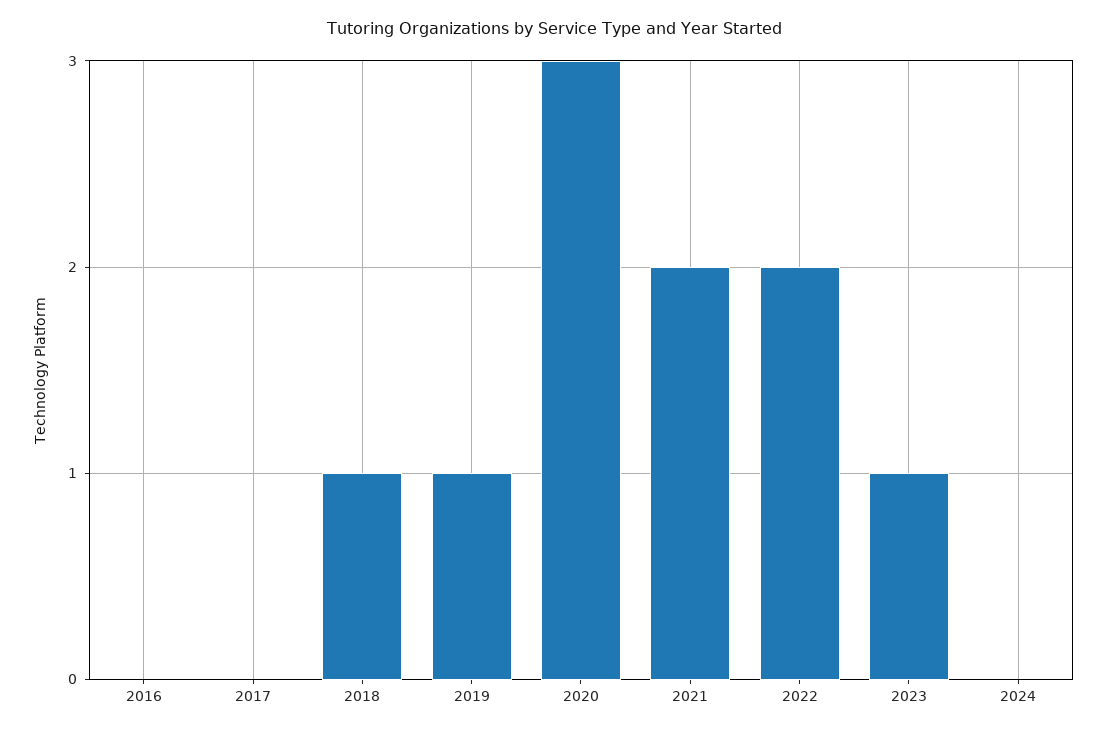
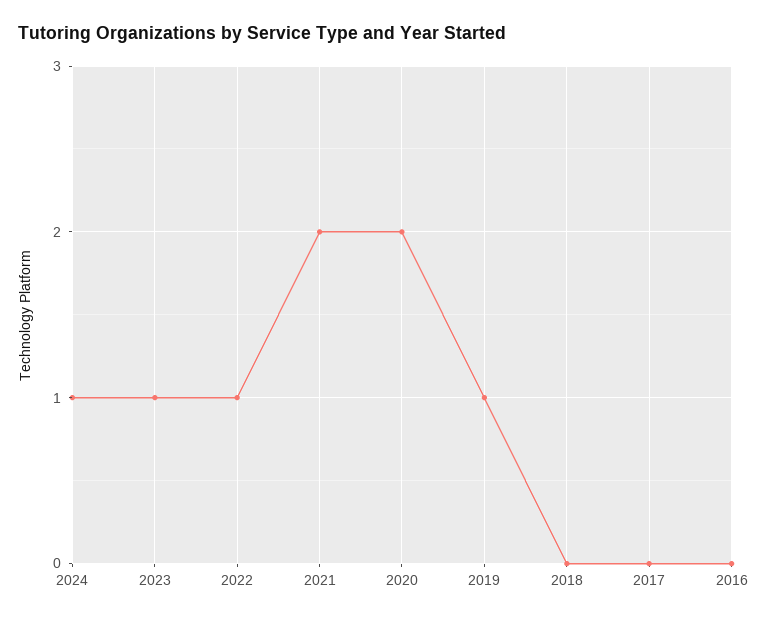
  {
    "2016": 0,
    "2017": 0,
-   "2018": 1,
+   "2018": 0,
    "2019": 1,
-   "2020": 3,
+   "2020": 2,
    "2021": 2,
-   "2022": 2,
+   "2022": 1,
    "2023": 1,
-   "2024": 0
+   "2024": 1
  }

